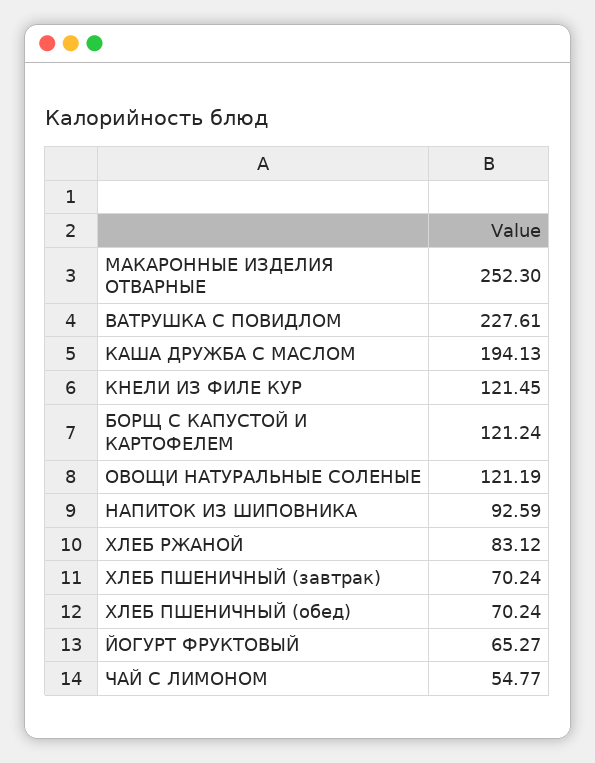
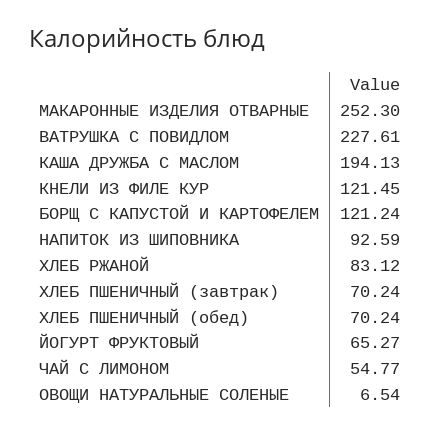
  {
    "МАКАРОННЫЕ ИЗДЕЛИЯ ОТВАРНЫЕ": 252.3,
    "ВАТРУШКА С ПОВИДЛОМ": 227.61,
    "КАША ДРУЖБА С МАСЛОМ": 194.13,
    "КНЕЛИ ИЗ ФИЛЕ КУР": 121.45,
    "БОРЩ С КАПУСТОЙ И КАРТОФЕЛЕМ": 121.24,
-   "ОВОЩИ НАТУРАЛЬНЫЕ СОЛЕНЫЕ": 121.19,
+   "ОВОЩИ НАТУРАЛЬНЫЕ СОЛЕНЫЕ": 6.54,
    "НАПИТОК ИЗ ШИПОВНИКА": 92.59,
    "ХЛЕБ РЖАНОЙ": 83.12,
    "ХЛЕБ ПШЕНИЧНЫЙ (завтрак)": 70.24,
    "ХЛЕБ ПШЕНИЧНЫЙ (обед)": 70.24,
    "ЙОГУРТ ФРУКТОВЫЙ": 65.27,
    "ЧАЙ С ЛИМОНОМ": 54.77
  }

